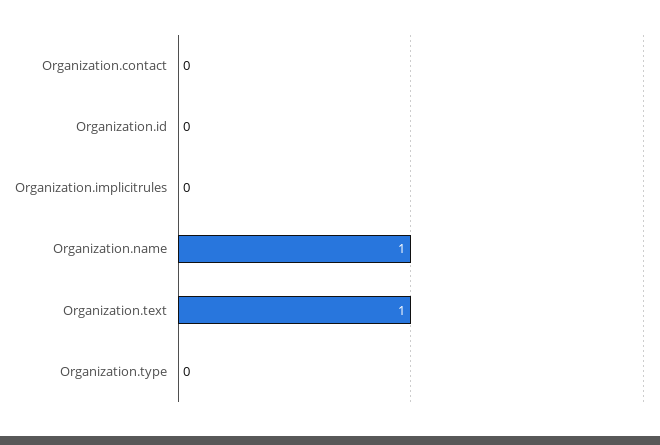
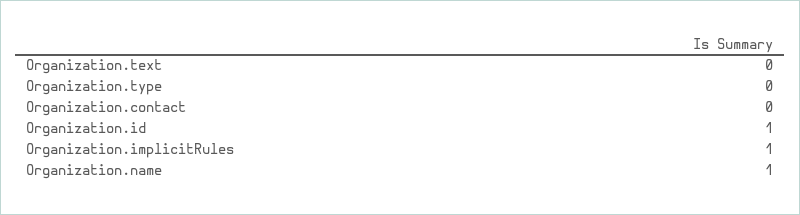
  {
    "Organization.contact": 0,
-   "Organization.id": 0,
+   "Organization.id": 1,
-   "Organization.implicitrules": 0,
+   "Organization.implicitrules": 1,
    "Organization.name": 1,
-   "Organization.text": 1,
+   "Organization.text": 0,
    "Organization.type": 0
  }

